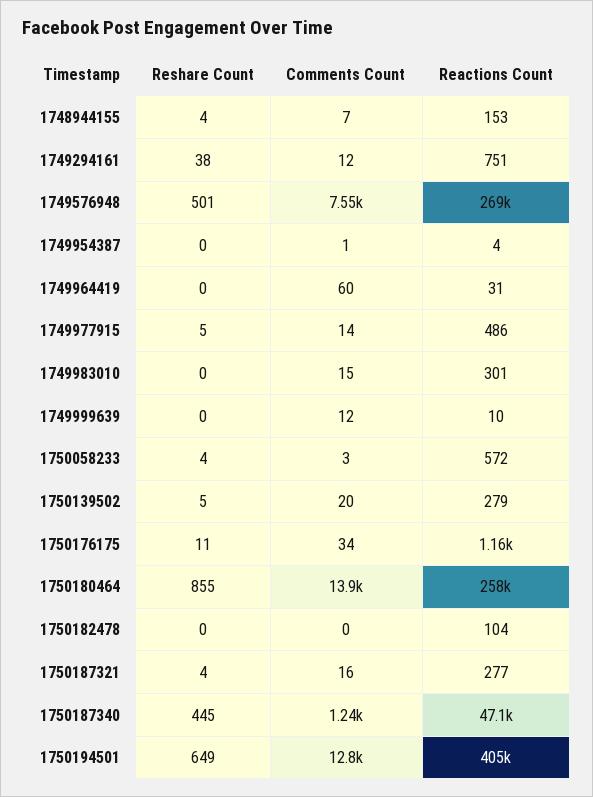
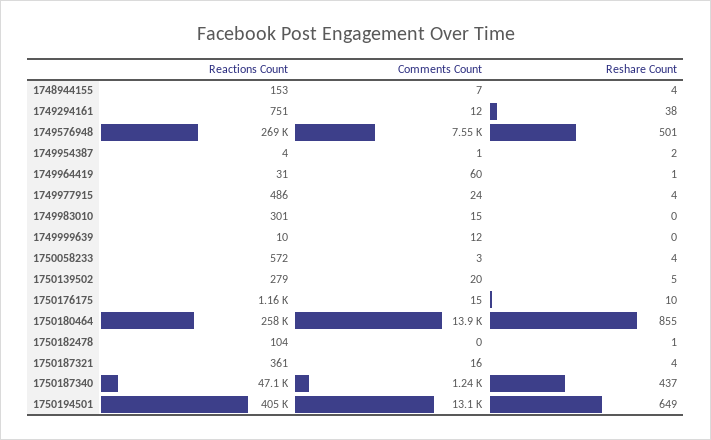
  {
    "Reshare Count": {
      "1748944155": 4,
      "1749294161": 38,
      "1749576948": 501,
-     "1749954387": 0,
+     "1749954387": 2,
-     "1749964419": 0,
+     "1749964419": 1,
-     "1749977915": 5,
+     "1749977915": 4,
      "1749983010": 0,
      "1749999639": 0,
      "1750058233": 4,
      "1750139502": 5,
-     "1750176175": 11,
+     "1750176175": 10,
      "1750180464": 855,
-     "1750182478": 0,
+     "1750182478": 1,
      "1750187321": 4,
-     "1750187340": 445,
+     "1750187340": 437,
      "1750194501": 649
    },
    "Comments Count": {
      "1748944155": 7,
      "1749294161": 12,
      "1749576948": 7550,
      "1749954387": 1,
      "1749964419": 60,
-     "1749977915": 14,
+     "1749977915": 24,
      "1749983010": 15,
      "1749999639": 12,
      "1750058233": 3,
      "1750139502": 20,
-     "1750176175": 34,
+     "1750176175": 15,
      "1750180464": 13900,
      "1750182478": 0,
      "1750187321": 16,
      "1750187340": 1240,
-     "1750194501": 12800
+     "1750194501": 13100
    },
    "Reactions Count": {
      "1748944155": 153,
      "1749294161": 751,
      "1749576948": 269000,
      "1749954387": 4,
      "1749964419": 31,
      "1749977915": 486,
      "1749983010": 301,
      "1749999639": 10,
      "1750058233": 572,
      "1750139502": 279,
      "1750176175": 1160,
      "1750180464": 258000,
      "1750182478": 104,
-     "1750187321": 277,
+     "1750187321": 361,
      "1750187340": 47100,
      "1750194501": 405000
    }
  }

